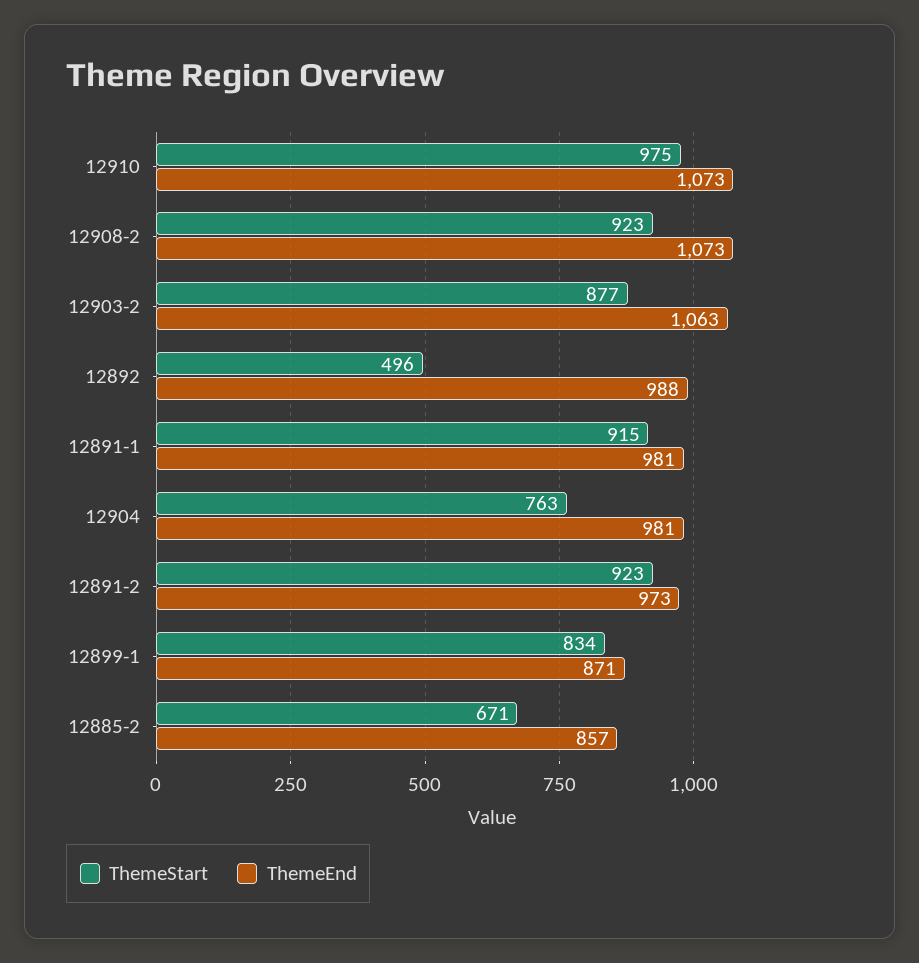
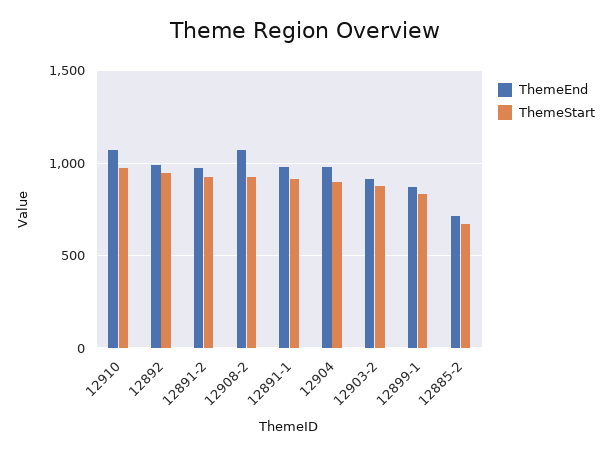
  {
    "ThemeStart": {
      "12910": 975,
      "12908-2": 923,
      "12903-2": 877,
-     "12892": 496,
+     "12892": 950,
      "12891-1": 915,
-     "12904": 763,
+     "12904": 900,
      "12891-2": 923,
      "12899-1": 834,
      "12885-2": 671
    },
    "ThemeEnd": {
      "12910": 1073,
      "12908-2": 1073,
-     "12903-2": 1063,
+     "12903-2": 900,
      "12892": 988,
      "12891-1": 981,
      "12904": 981,
      "12891-2": 973,
      "12899-1": 871,
-     "12885-2": 857
+     "12885-2": 700
    }
  }

